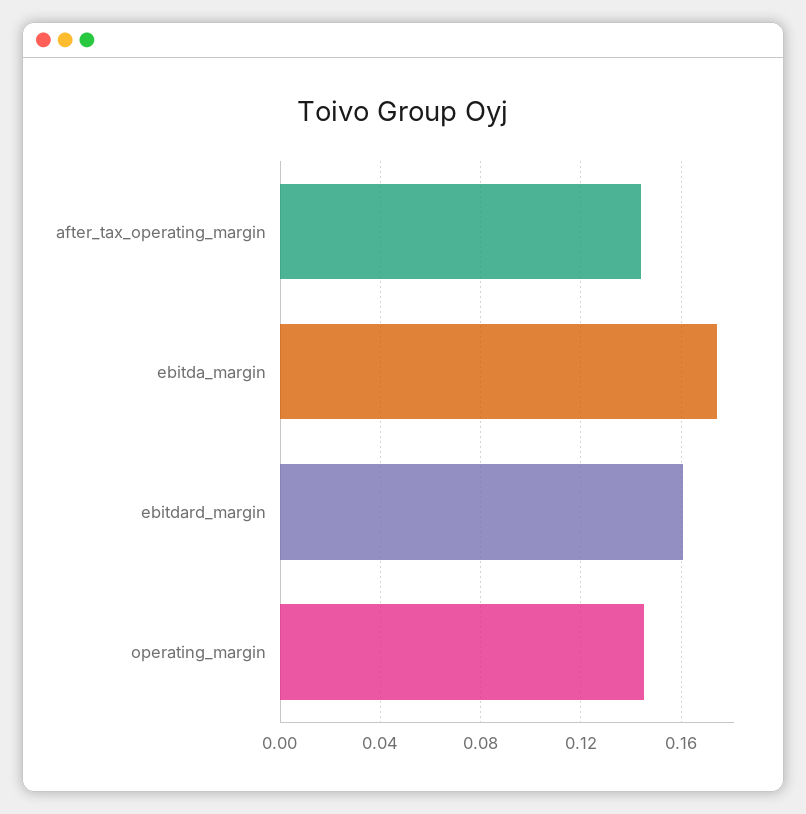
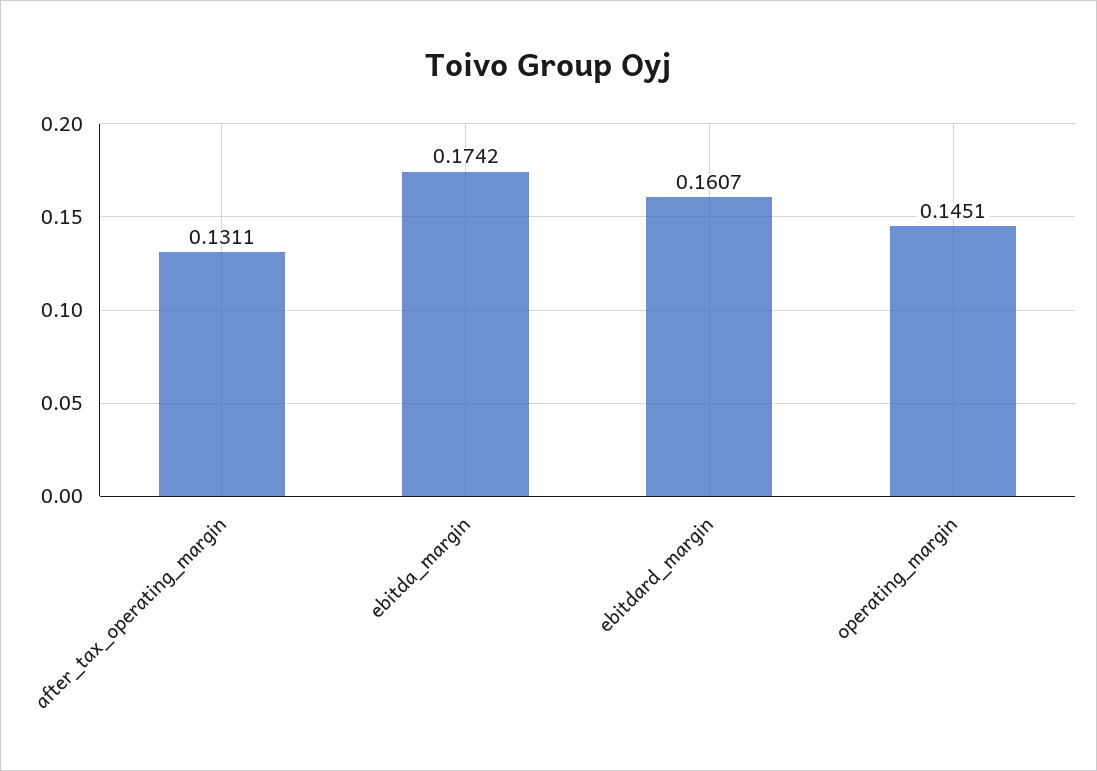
  {
-   "after_tax_operating_margin": 0.145,
+   "after_tax_operating_margin": 0.1311,
    "ebitda_margin": 0.1742,
    "ebitdard_margin": 0.1607,
    "operating_margin": 0.1451
  }

